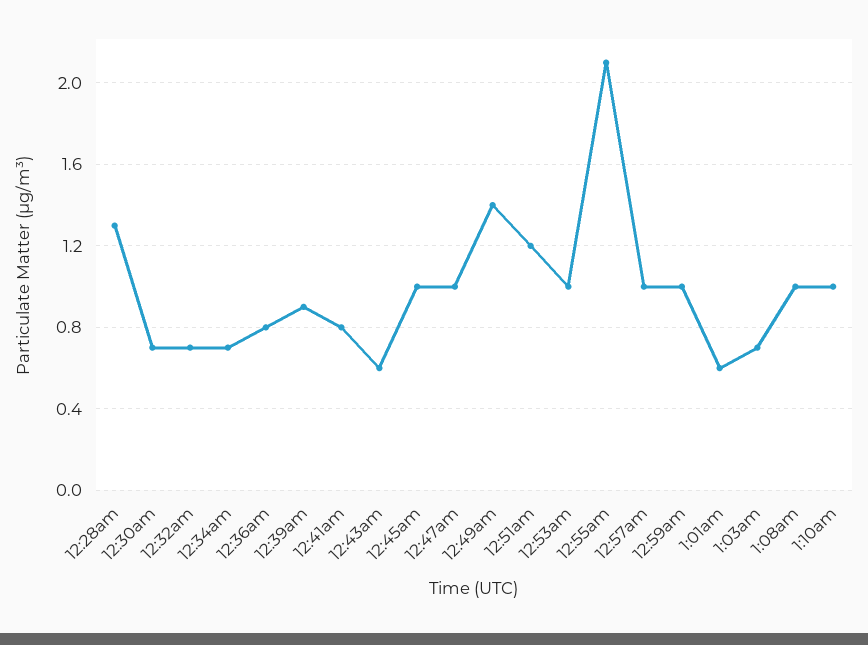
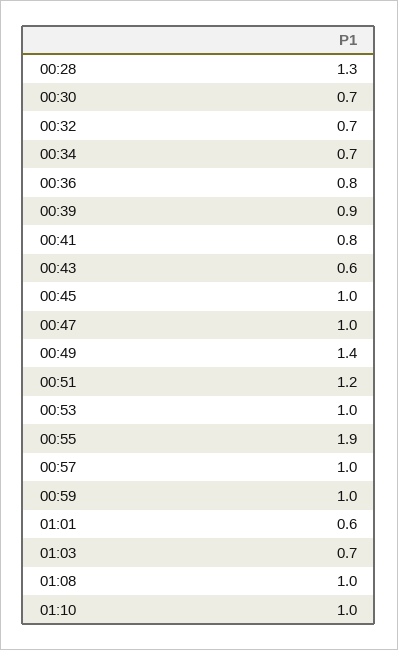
  {
    "12:28am": 1.3,
    "12:30am": 0.7,
    "12:32am": 0.7,
    "12:34am": 0.7,
    "12:36am": 0.8,
    "12:39am": 0.9,
    "12:41am": 0.8,
    "12:43am": 0.6,
    "12:45am": 1,
    "12:47am": 1,
    "12:49am": 1.4,
    "12:51am": 1.2,
    "12:53am": 1,
-   "12:55am": 2.1,
+   "12:55am": 1.9,
    "12:57am": 1,
    "12:59am": 1,
    "1:01am": 0.6,
    "1:03am": 0.7,
    "1:08am": 1,
    "1:10am": 1
  }

